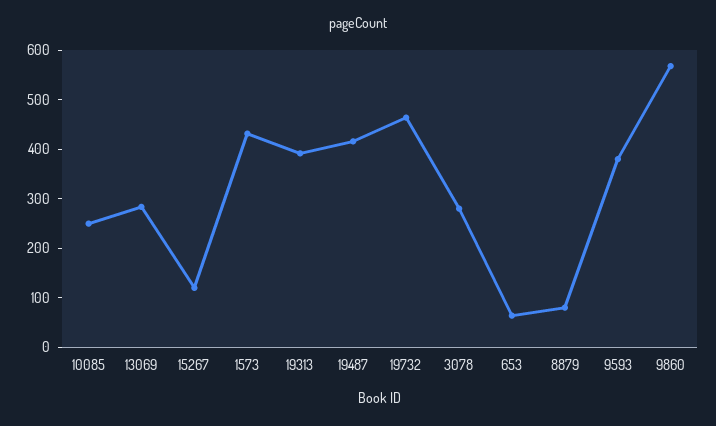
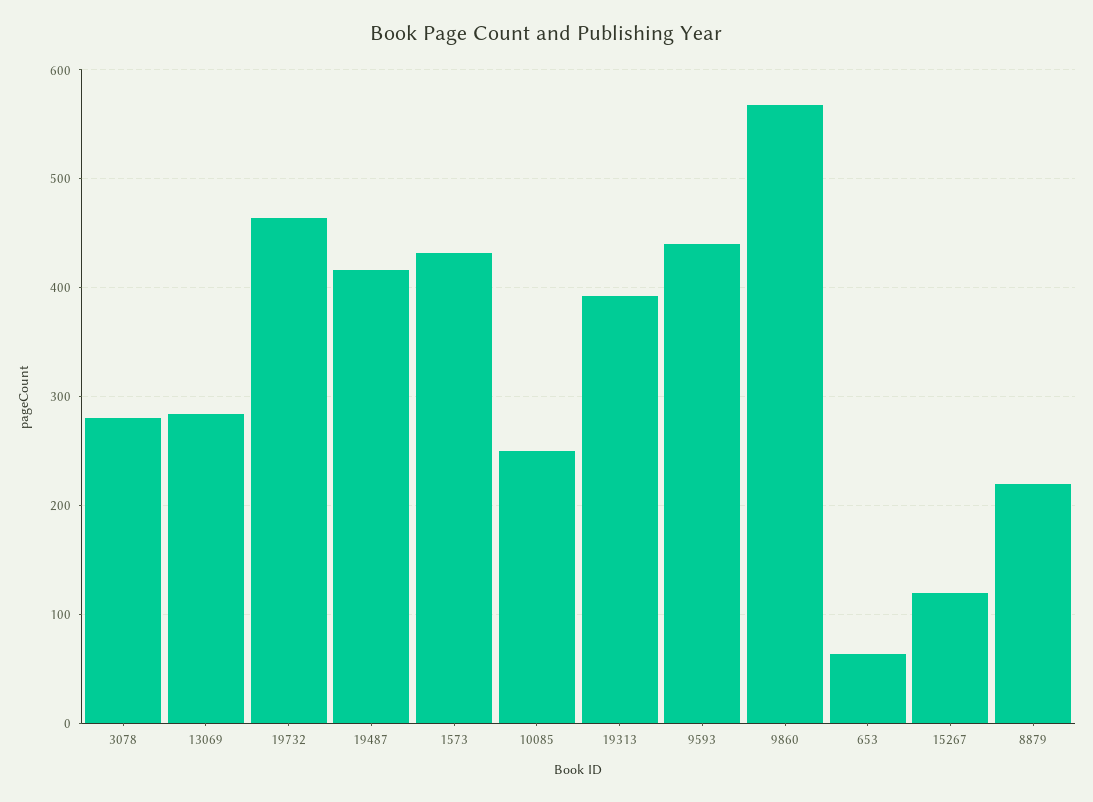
  {
    "10085": 250,
    "13069": 280,
    "15267": 120,
    "1573": 430,
    "19313": 390,
    "19487": 420,
    "19732": 460,
    "3078": 280,
    "653": 60,
-   "8879": 80,
+   "8879": 220,
-   "9593": 380,
+   "9593": 440,
    "9860": 570
  }

